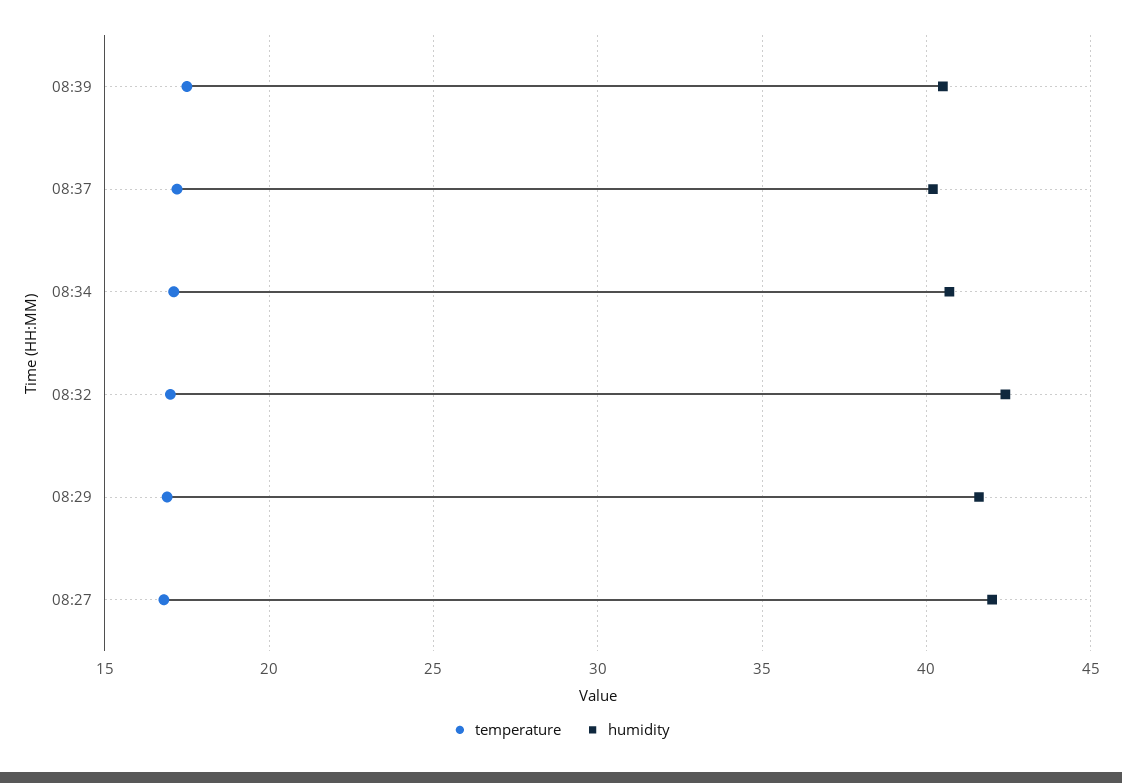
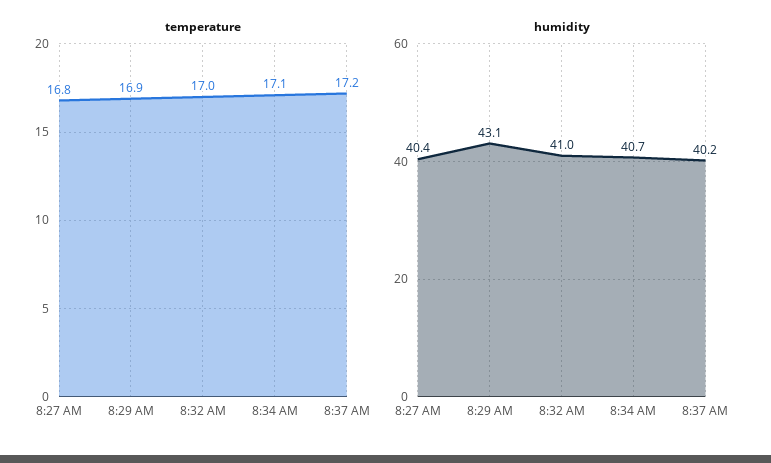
  {
    "temperature": {
-     "08:39": 17.5,
      "08:37": 17.2,
      "08:34": 17.1,
      "08:32": 17,
      "08:29": 16.9,
      "08:27": 16.8
    },
    "humidity": {
-     "08:39": 40.5,
      "08:37": 40.2,
      "08:34": 40.7,
-     "08:32": 42.5,
+     "08:32": 41,
-     "08:29": 41.5,
+     "08:29": 43.1,
-     "08:27": 42
+     "08:27": 40.4
    }
  }

